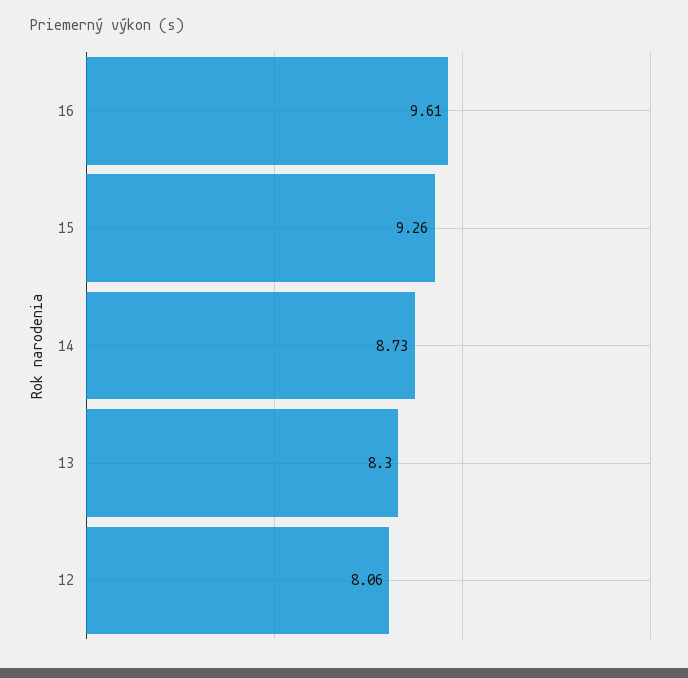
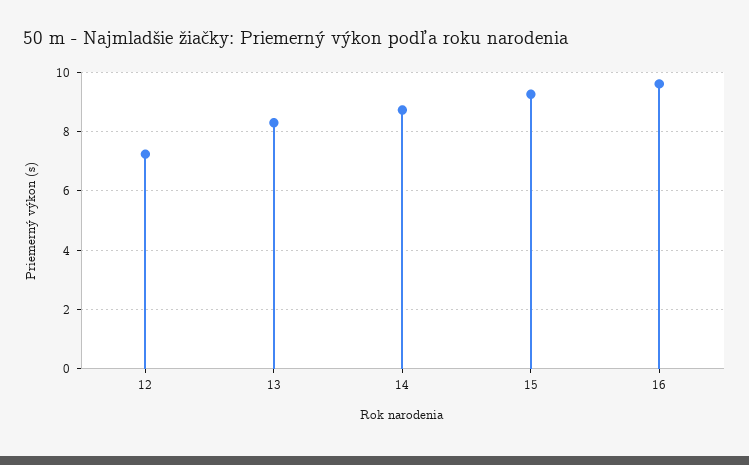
  {
    "16": 9.61,
    "15": 9.26,
    "14": 8.73,
    "13": 8.3,
-   "12": 8.06
+   "12": 7.25
  }

